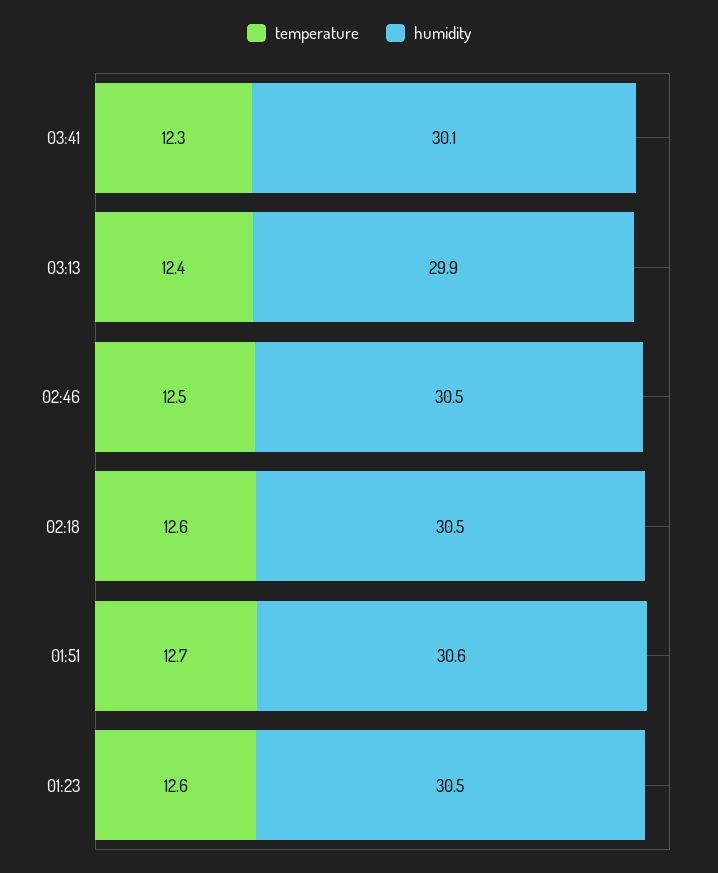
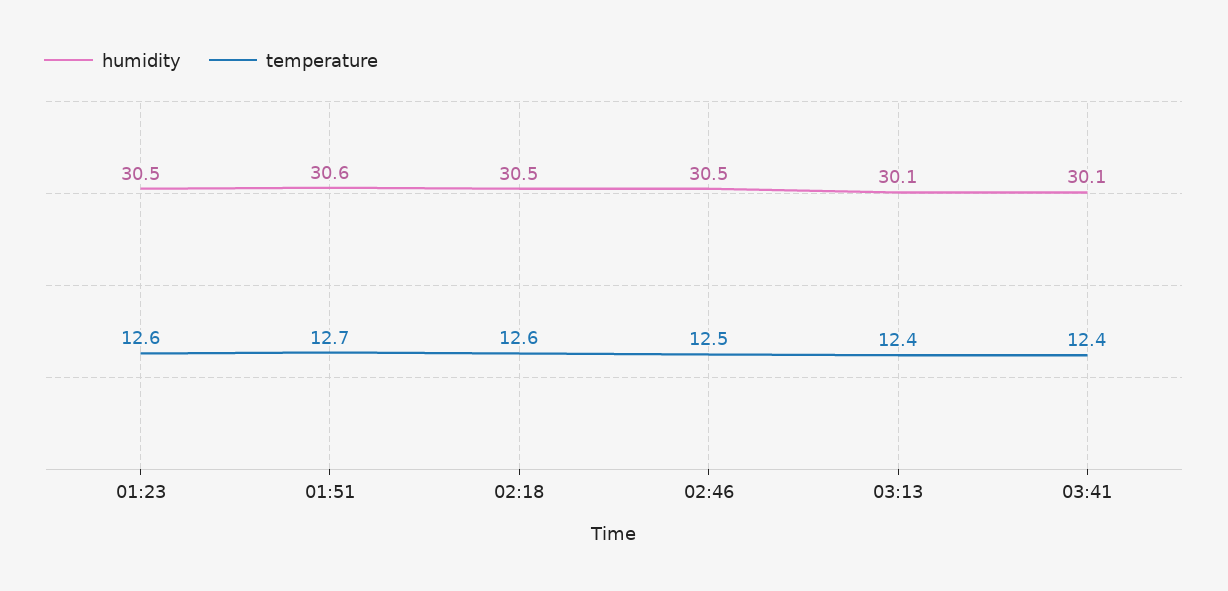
  {
    "temperature": {
-     "03:41": 12.3,
+     "03:41": 12.4,
      "03:13": 12.4,
      "02:46": 12.5,
      "02:18": 12.6,
      "01:51": 12.7,
      "01:23": 12.6
    },
    "humidity": {
      "03:41": 30.1,
-     "03:13": 29.9,
+     "03:13": 30.1,
      "02:46": 30.5,
      "02:18": 30.5,
      "01:51": 30.6,
      "01:23": 30.5
    }
  }

